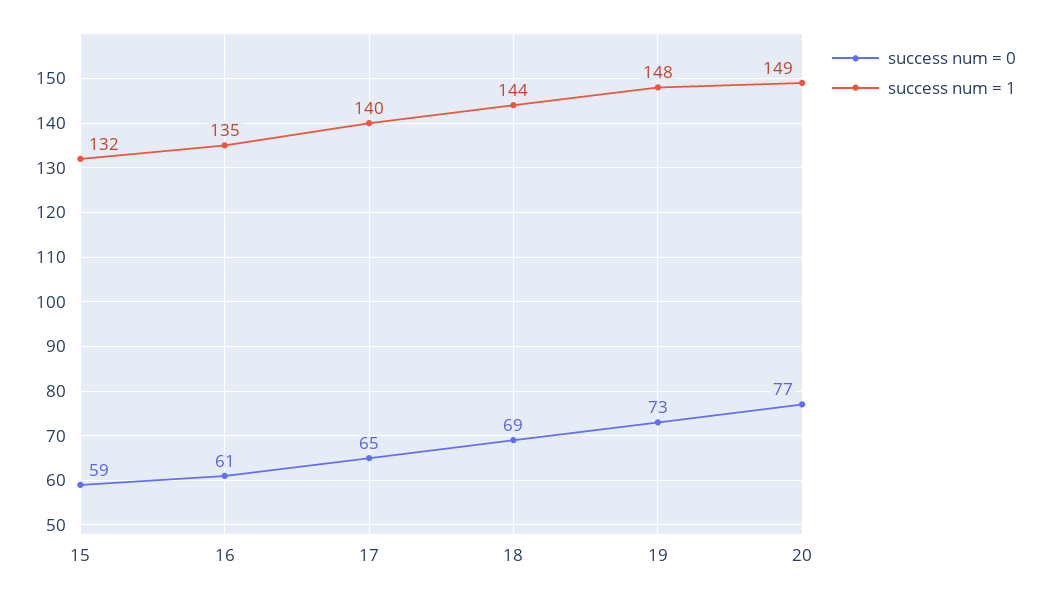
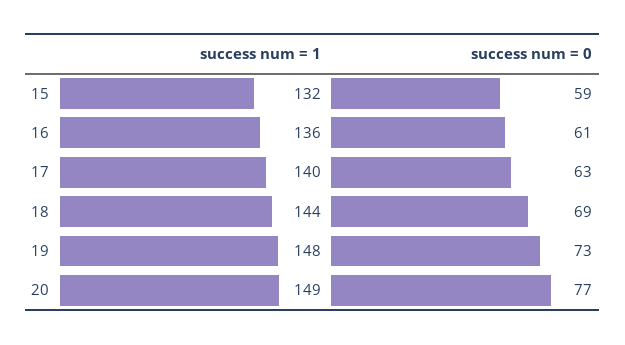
  {
    "success num = 0": {
      "15": 59,
      "16": 61,
-     "17": 65,
+     "17": 63,
      "18": 69,
      "19": 73,
      "20": 77
    },
    "success num = 1": {
      "15": 132,
-     "16": 135,
+     "16": 136,
      "17": 140,
      "18": 144,
      "19": 148,
      "20": 149
    }
  }

